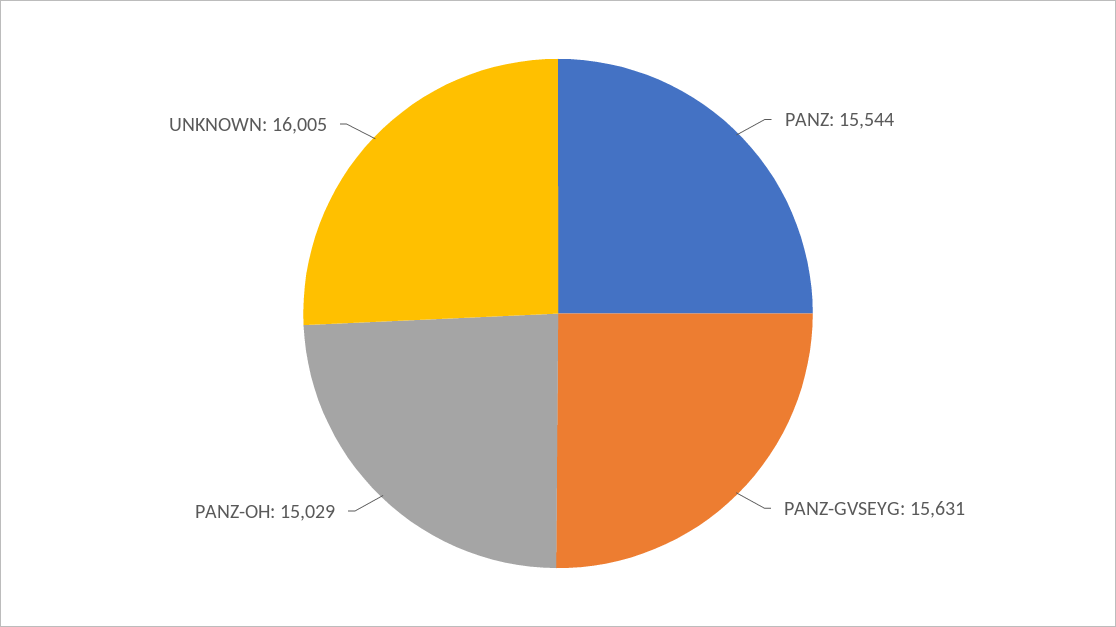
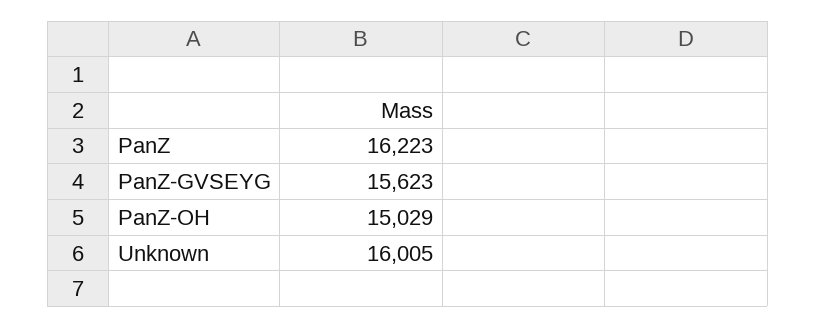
  {
-   "PANZ": 15544,
+   "PANZ": 16223,
-   "PANZ-GVSEYG": 15631,
+   "PANZ-GVSEYG": 15623,
    "PANZ-OH": 15029,
    "UNKNOWN": 16005
  }

